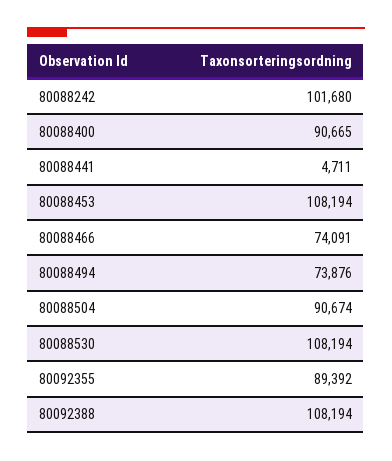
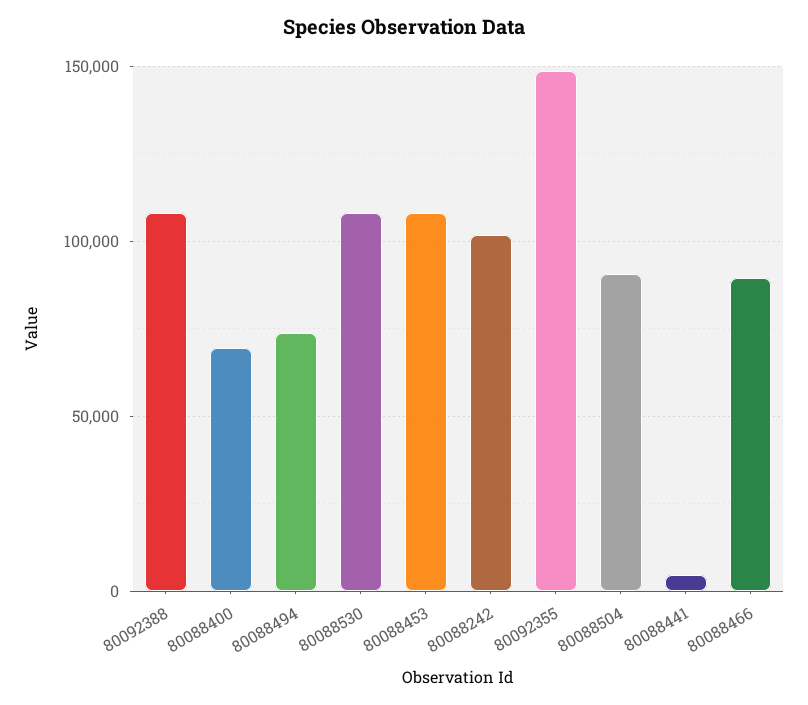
  {
    "80088242": 101680,
-   "80088400": 90665,
+   "80088400": 70000,
    "80088441": 4711,
    "80088453": 108194,
-   "80088466": 74091,
+   "80088466": 90000,
    "80088494": 73876,
    "80088504": 90674,
    "80088530": 108194,
-   "80092355": 89392,
+   "80092355": 150000,
    "80092388": 108194
  }

